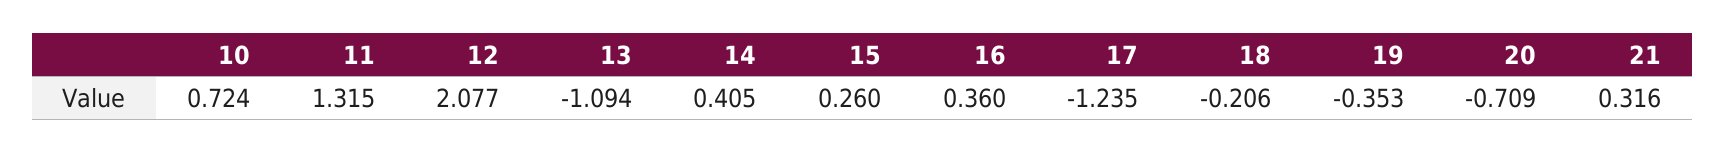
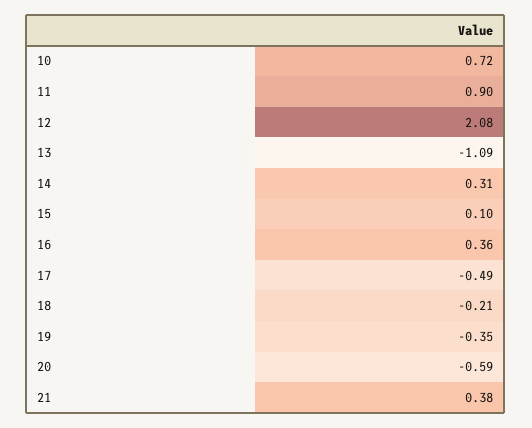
  {
    "10": 0.724,
-   "11": 1.315,
+   "11": 0.9,
    "12": 2.077,
    "13": -1.094,
-   "14": 0.405,
+   "14": 0.31,
-   "15": 0.26,
+   "15": 0.1,
    "16": 0.36,
-   "17": -1.235,
+   "17": -0.49,
    "18": -0.206,
    "19": -0.353,
-   "20": -0.709,
+   "20": -0.59,
-   "21": 0.316
+   "21": 0.38
  }

